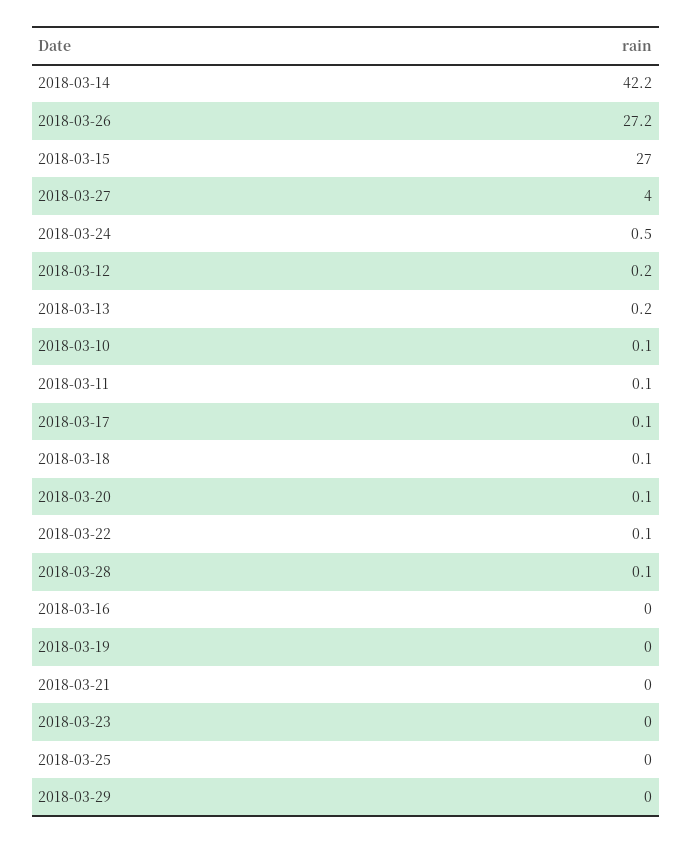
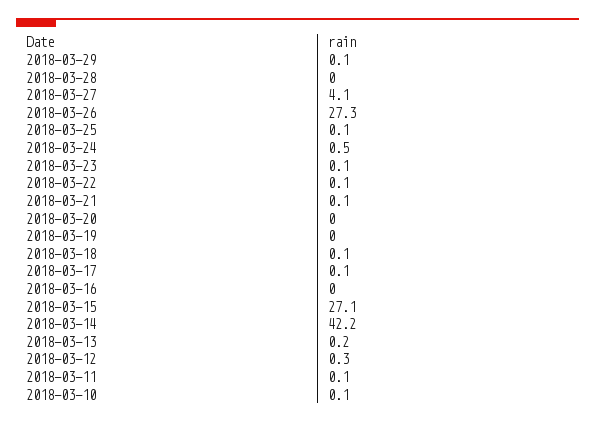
  {
    "2018-03-14": 42.2,
-   "2018-03-26": 27.2,
+   "2018-03-26": 27.3,
-   "2018-03-15": 27,
+   "2018-03-15": 27.1,
-   "2018-03-27": 4,
+   "2018-03-27": 4.1,
    "2018-03-24": 0.5,
-   "2018-03-12": 0.2,
+   "2018-03-12": 0.3,
    "2018-03-13": 0.2,
    "2018-03-10": 0.1,
    "2018-03-11": 0.1,
    "2018-03-17": 0.1,
    "2018-03-18": 0.1,
-   "2018-03-20": 0.1,
+   "2018-03-20": 0,
    "2018-03-22": 0.1,
-   "2018-03-28": 0.1,
+   "2018-03-28": 0,
    "2018-03-16": 0,
    "2018-03-19": 0,
-   "2018-03-21": 0,
+   "2018-03-21": 0.1,
-   "2018-03-23": 0,
+   "2018-03-23": 0.1,
-   "2018-03-25": 0,
+   "2018-03-25": 0.1,
-   "2018-03-29": 0
+   "2018-03-29": 0.1
  }

